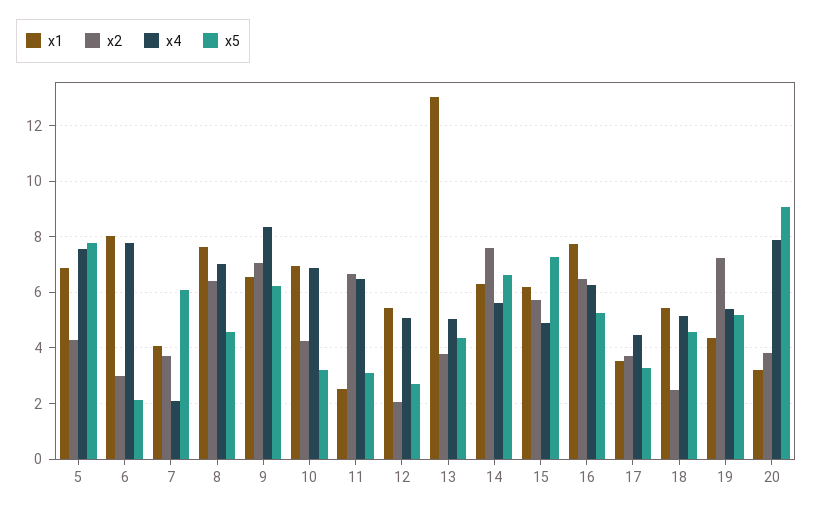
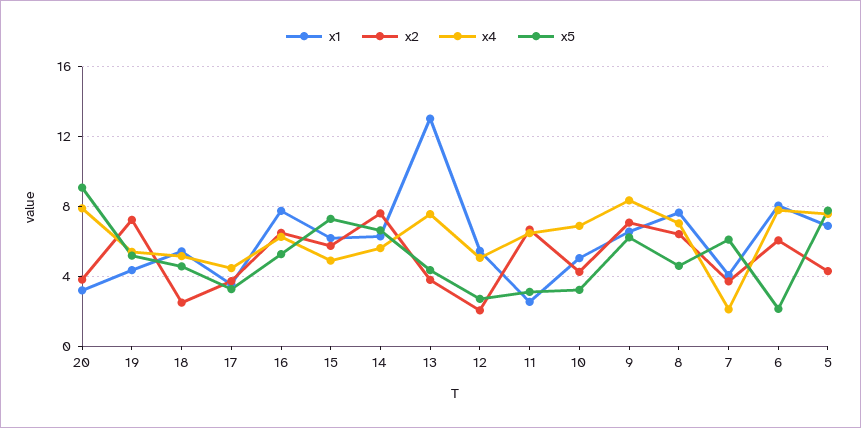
  {
    "x1": {
      "5": 7,
      "6": 8,
      "7": 4,
      "8": 7.75,
      "9": 6.5,
-     "10": 7,
+     "10": 5,
      "11": 2.5,
      "12": 5.5,
      "13": 13,
      "14": 6.25,
      "15": 6.25,
      "16": 7.75,
      "17": 3.5,
      "18": 5.5,
      "19": 4.25,
      "20": 3.25
    },
    "x2": {
      "5": 4.25,
-     "6": 3,
+     "6": 6,
      "7": 3.75,
      "8": 6.5,
      "9": 7,
      "10": 4.25,
      "11": 6.75,
      "12": 2,
      "13": 3.75,
      "14": 7.5,
      "15": 5.75,
      "16": 6.5,
      "17": 3.75,
      "18": 2.5,
      "19": 7.25,
      "20": 3.75
    },
    "x4": {
      "5": 7.5,
      "6": 7.75,
      "7": 2,
      "8": 7,
      "9": 8.25,
      "10": 7,
      "11": 6.5,
      "12": 5,
-     "13": 5,
+     "13": 7.5,
      "14": 5.5,
      "15": 5,
      "16": 6.25,
      "17": 4.5,
      "18": 5.25,
      "19": 5.5,
      "20": 8
    },
    "x5": {
      "5": 7.75,
      "6": 2.25,
      "7": 6,
      "8": 4.5,
      "9": 6.25,
      "10": 3.25,
      "11": 3,
      "12": 2.75,
      "13": 4.25,
      "14": 6.75,
      "15": 7.25,
      "16": 5.25,
      "17": 3.25,
      "18": 4.5,
      "19": 5.25,
      "20": 9
    }
  }

